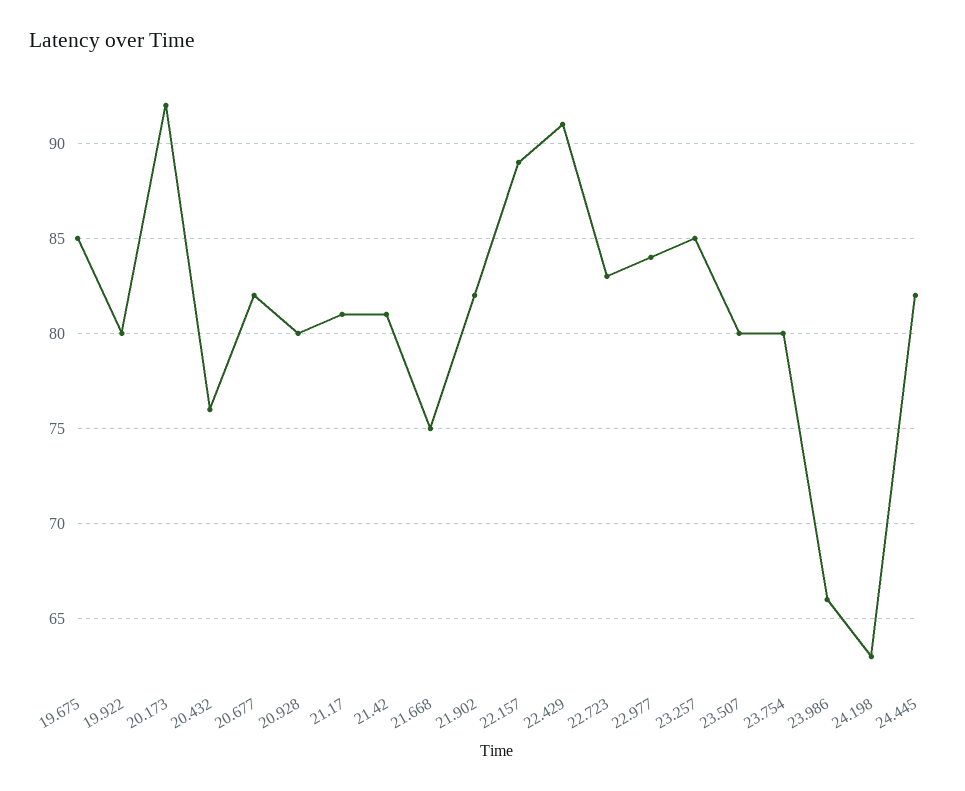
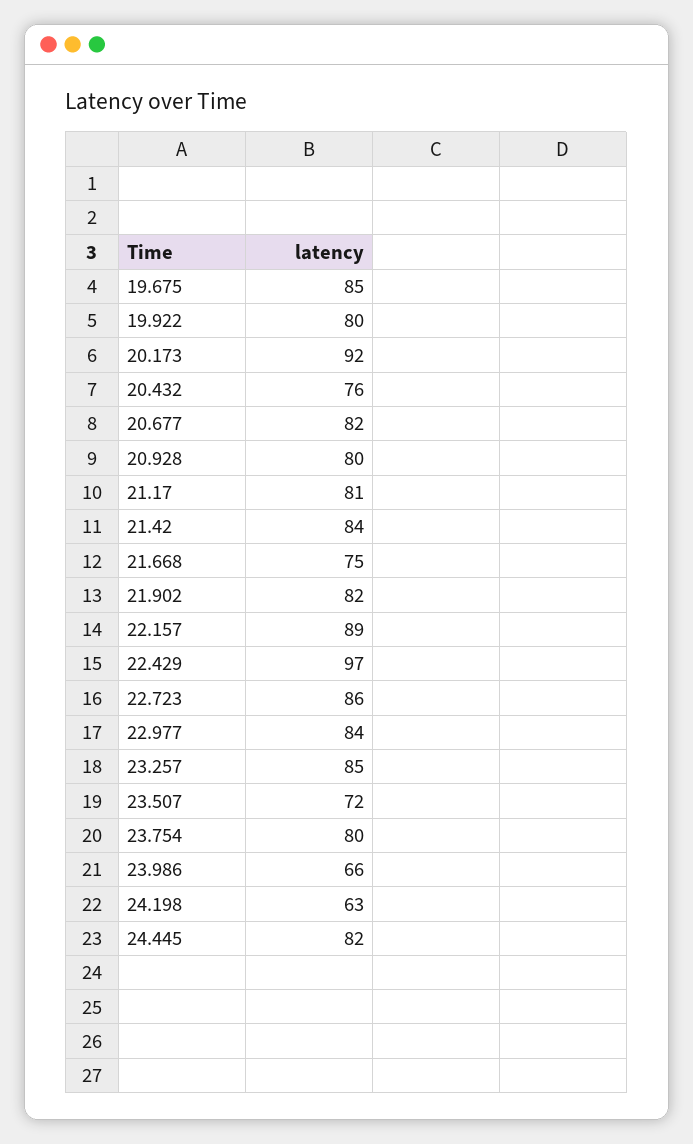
  {
    "19.675": 85,
    "19.922": 80,
    "20.173": 92,
    "20.432": 76,
    "20.677": 82,
    "20.928": 80,
    "21.17": 81,
-   "21.42": 81,
+   "21.42": 84,
    "21.668": 75,
    "21.902": 82,
    "22.157": 89,
-   "22.429": 91,
+   "22.429": 97,
-   "22.723": 83,
+   "22.723": 86,
    "22.977": 84,
    "23.257": 85,
-   "23.507": 80,
+   "23.507": 72,
    "23.754": 80,
    "23.986": 66,
    "24.198": 63,
    "24.445": 82
  }

